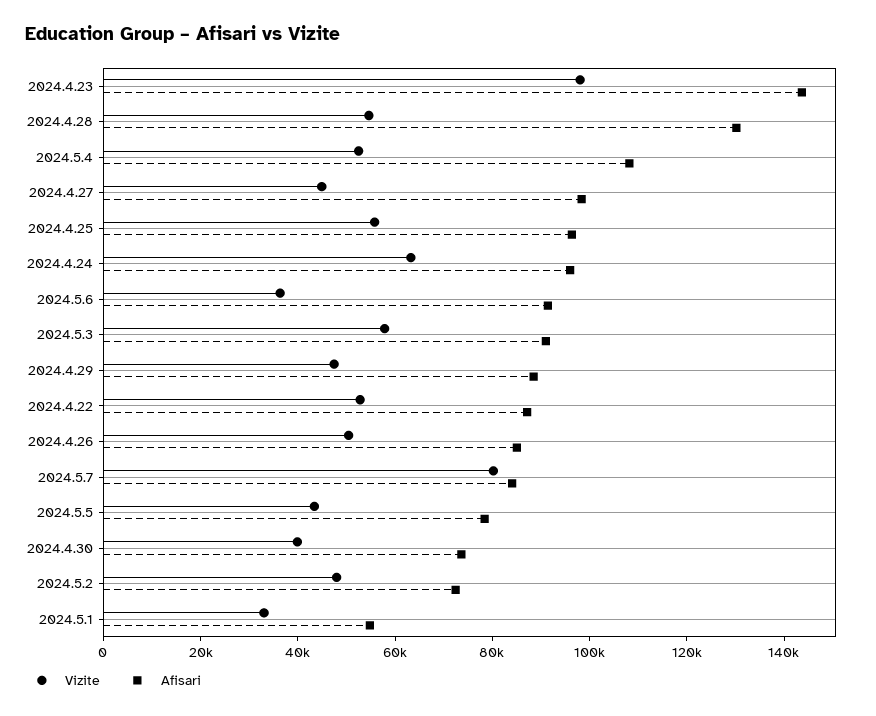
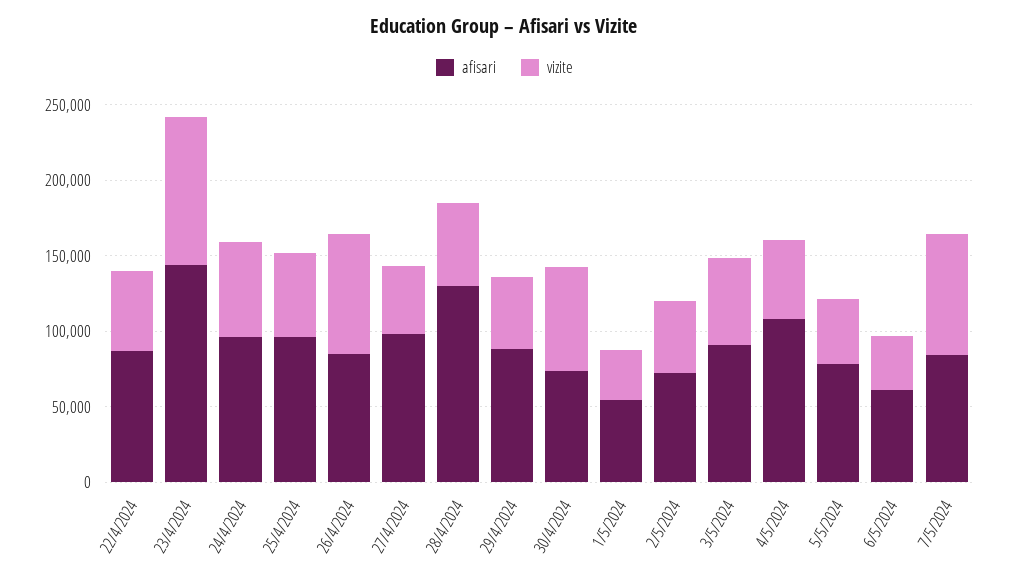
  {
    "Vizite": {
      "2024.4.23": 100000,
      "2024.4.28": 55000,
      "2024.5.4": 50000,
      "2024.4.27": 45000,
      "2024.4.25": 55000,
      "2024.4.24": 65000,
      "2024.5.6": 35000,
      "2024.5.3": 60000,
      "2024.4.29": 45000,
      "2024.4.22": 55000,
-     "2024.4.26": 50000,
+     "2024.4.26": 80000,
      "2024.5.7": 80000,
      "2024.5.5": 45000,
-     "2024.4.30": 40000,
+     "2024.4.30": 70000,
      "2024.5.2": 50000,
      "2024.5.1": 35000
    },
    "Afisari": {
      "2024.4.23": 145000,
      "2024.4.28": 130000,
      "2024.5.4": 110000,
      "2024.4.27": 100000,
      "2024.4.25": 95000,
      "2024.4.24": 95000,
-     "2024.5.6": 90000,
+     "2024.5.6": 60000,
      "2024.5.3": 90000,
      "2024.4.29": 90000,
      "2024.4.22": 85000,
      "2024.4.26": 85000,
      "2024.5.7": 85000,
      "2024.5.5": 80000,
      "2024.4.30": 75000,
      "2024.5.2": 70000,
      "2024.5.1": 55000
    }
  }

